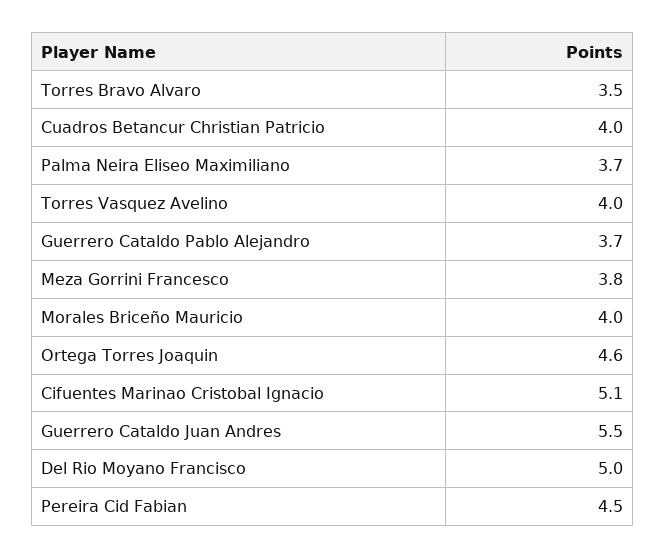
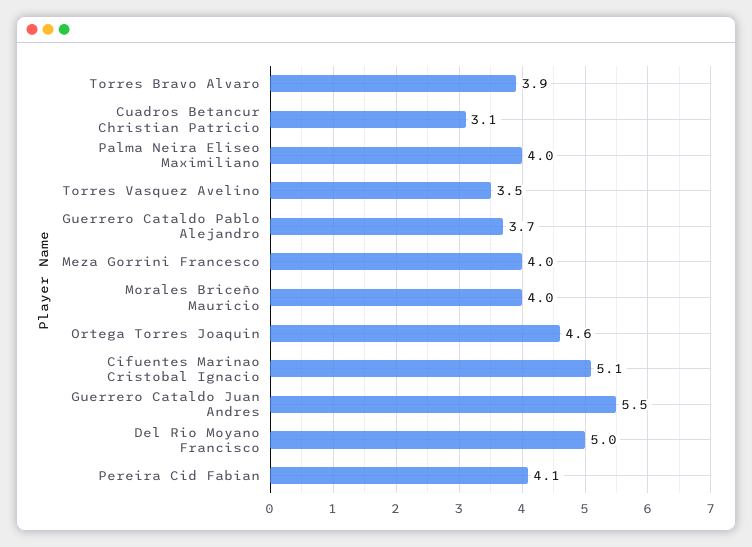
  {
-   "Torres Bravo Alvaro": 3.5,
+   "Torres Bravo Alvaro": 3.9,
-   "Cuadros Betancur Christian Patricio": 4,
+   "Cuadros Betancur Christian Patricio": 3.1,
-   "Palma Neira Eliseo Maximiliano": 3.7,
+   "Palma Neira Eliseo Maximiliano": 4,
-   "Torres Vasquez Avelino": 4,
+   "Torres Vasquez Avelino": 3.5,
    "Guerrero Cataldo Pablo Alejandro": 3.7,
-   "Meza Gorrini Francesco": 3.8,
+   "Meza Gorrini Francesco": 4,
    "Morales Briceño Mauricio": 4,
    "Ortega Torres Joaquin": 4.6,
    "Cifuentes Marinao Cristobal Ignacio": 5.1,
    "Guerrero Cataldo Juan Andres": 5.5,
    "Del Rio Moyano Francisco": 5,
-   "Pereira Cid Fabian": 4.5
+   "Pereira Cid Fabian": 4.1
  }

